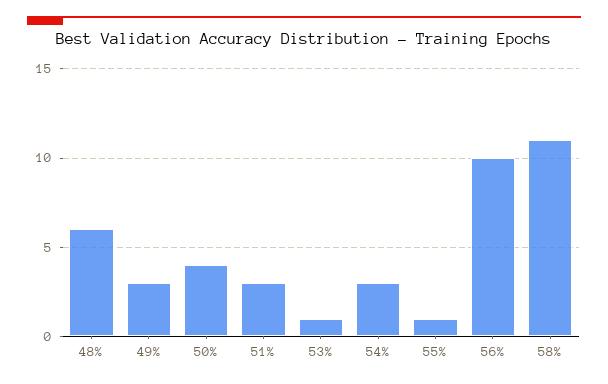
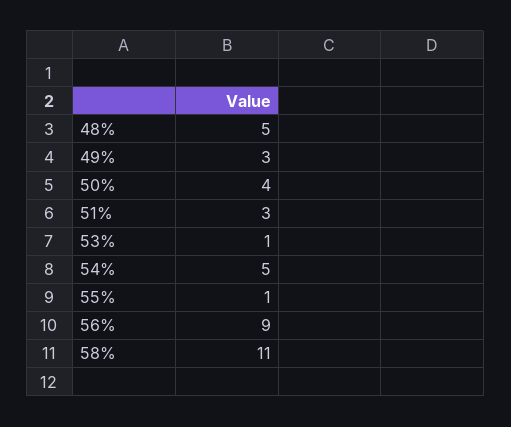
  {
-   "48%": 6,
+   "48%": 5,
    "49%": 3,
    "50%": 4,
    "51%": 3,
    "53%": 1,
-   "54%": 3,
+   "54%": 5,
    "55%": 1,
-   "56%": 10,
+   "56%": 9,
    "58%": 11
  }

